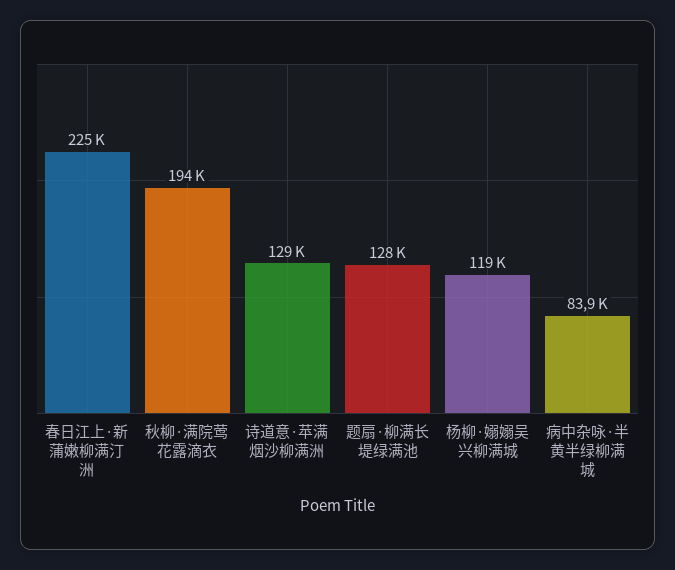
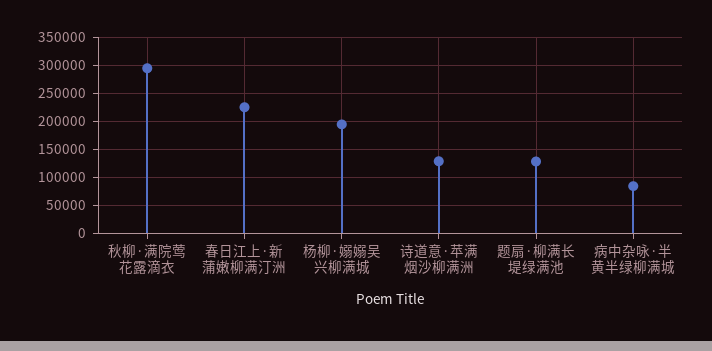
  {
    "春日江上·新蒲嫩柳满汀洲": 225000,
-   "秋柳·满院莺花露滴衣": 194000,
+   "秋柳·满院莺花露滴衣": 300000,
    "诗道意·苹满烟沙柳满洲": 129000,
    "题扇·柳满长堤绿满池": 128000,
-   "杨柳·嫋嫋吴兴柳满城": 119000,
+   "杨柳·嫋嫋吴兴柳满城": 200000,
    "病中杂咏·半黄半绿柳满城": 83900
  }

